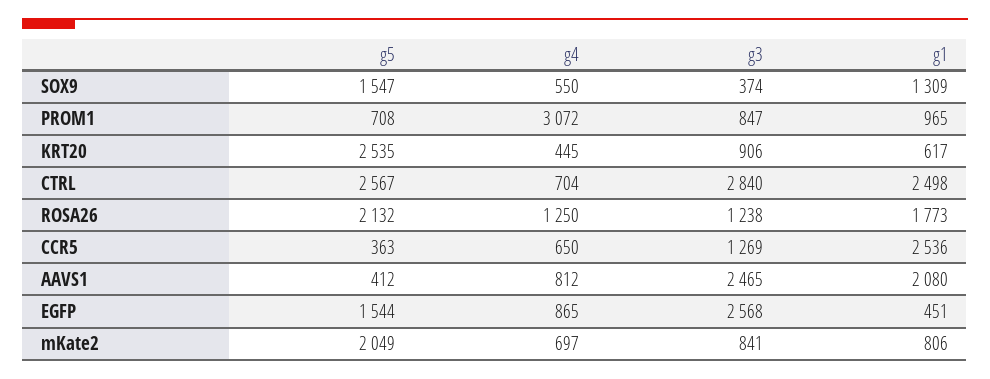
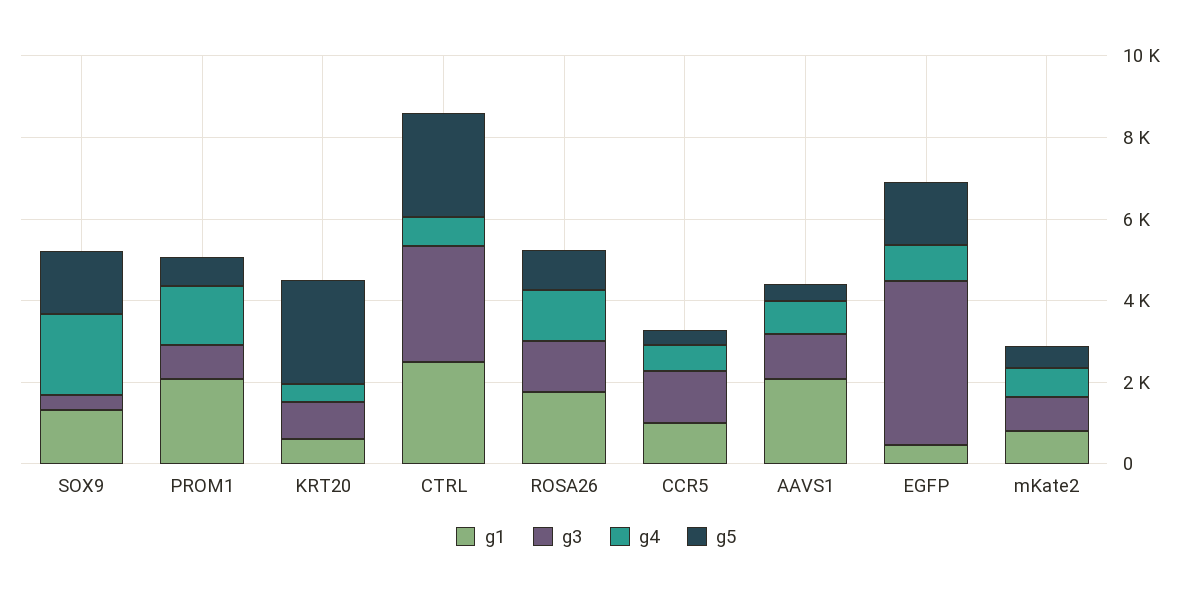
  {
    "g5": {
      "SOX9": 1547,
      "PROM1": 708,
      "KRT20": 2535,
      "CTRL": 2567,
-     "ROSA26": 2132,
+     "ROSA26": 1000,
      "CCR5": 363,
      "AAVS1": 412,
      "EGFP": 1544,
-     "mKate2": 2049
+     "mKate2": 500
    },
    "g4": {
-     "SOX9": 550,
+     "SOX9": 2000,
-     "PROM1": 3072,
+     "PROM1": 1500,
      "KRT20": 445,
      "CTRL": 704,
      "ROSA26": 1250,
      "CCR5": 650,
      "AAVS1": 812,
      "EGFP": 865,
      "mKate2": 697
    },
    "g3": {
      "SOX9": 374,
      "PROM1": 847,
      "KRT20": 906,
      "CTRL": 2840,
      "ROSA26": 1238,
      "CCR5": 1269,
-     "AAVS1": 2465,
+     "AAVS1": 1000,
-     "EGFP": 2568,
+     "EGFP": 4000,
      "mKate2": 841
    },
    "g1": {
      "SOX9": 1309,
-     "PROM1": 965,
+     "PROM1": 2000,
      "KRT20": 617,
      "CTRL": 2498,
      "ROSA26": 1773,
-     "CCR5": 2536,
+     "CCR5": 1000,
      "AAVS1": 2080,
      "EGFP": 451,
      "mKate2": 806
    }
  }

